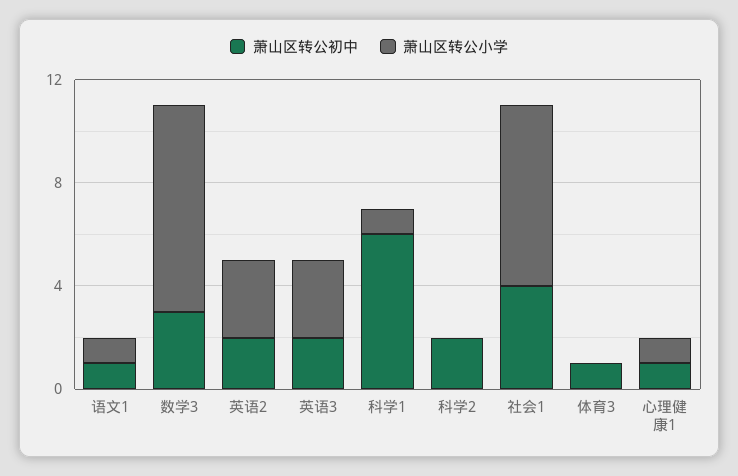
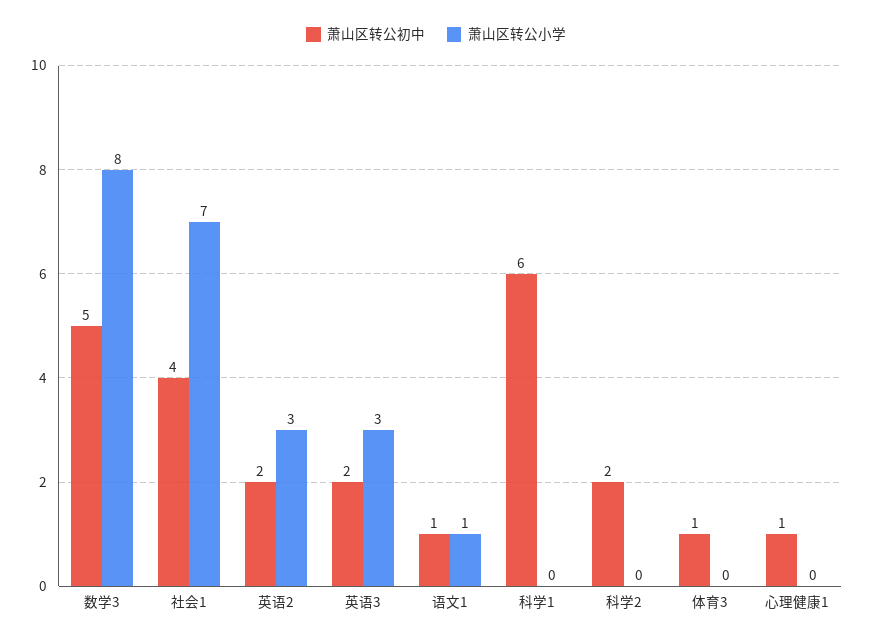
  {
    "萧山区转公初中": {
      "语文1": 1,
-     "数学3": 3,
+     "数学3": 5,
      "英语2": 2,
      "英语3": 2,
      "科学1": 6,
      "科学2": 2,
      "社会1": 4,
      "体育3": 1,
      "心理健康1": 1
    },
    "萧山区转公小学": {
      "语文1": 1,
      "数学3": 8,
      "英语2": 3,
      "英语3": 3,
-     "科学1": 1,
+     "科学1": 0,
      "科学2": 0,
      "社会1": 7,
      "体育3": 0,
-     "心理健康1": 1
+     "心理健康1": 0
    }
  }

